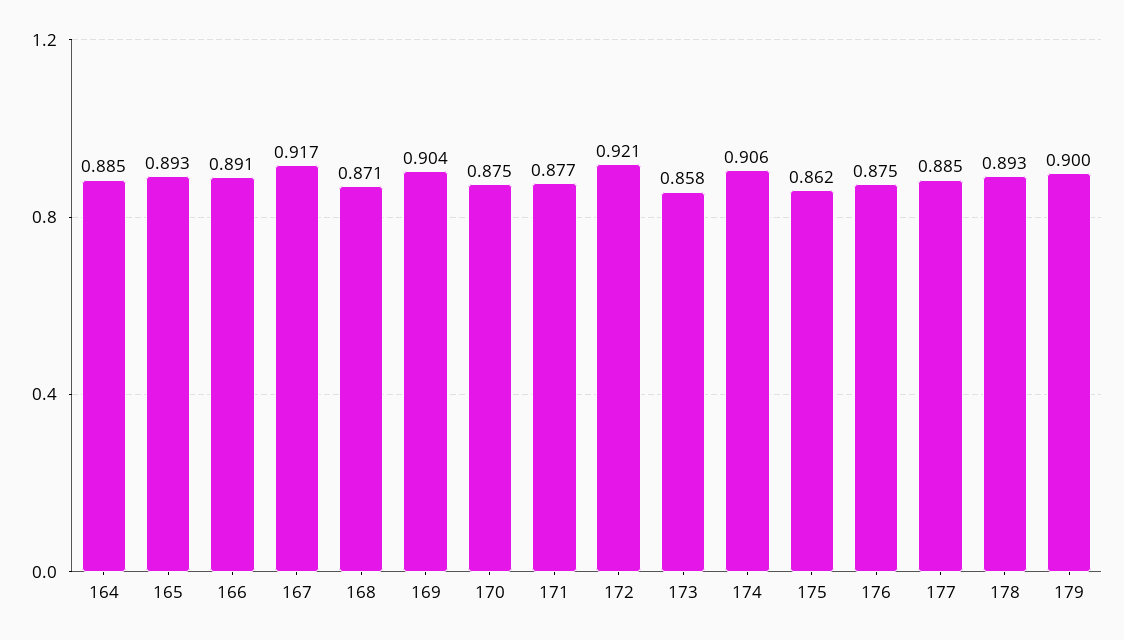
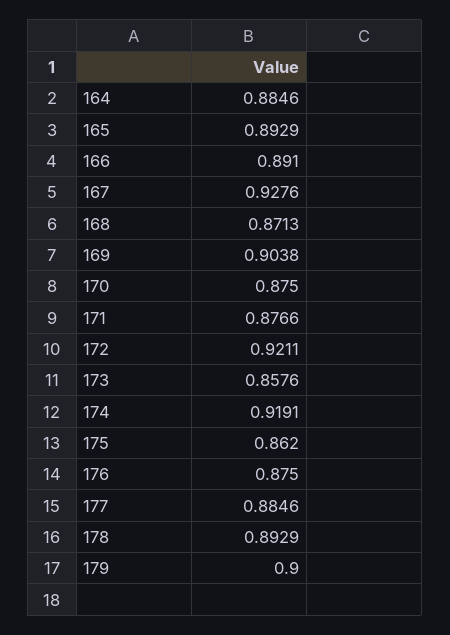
  {
    "164": 0.8846,
    "165": 0.8929,
    "166": 0.891,
-   "167": 0.917,
+   "167": 0.9276,
    "168": 0.8713,
    "169": 0.9038,
    "170": 0.875,
    "171": 0.8766,
    "172": 0.9211,
    "173": 0.8576,
-   "174": 0.906,
+   "174": 0.9191,
    "175": 0.862,
    "176": 0.875,
    "177": 0.8846,
    "178": 0.8929,
    "179": 0.9
  }

